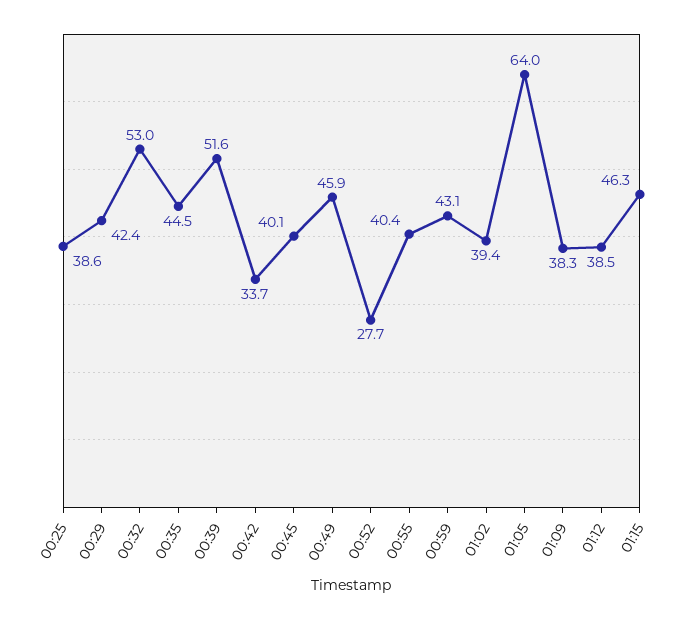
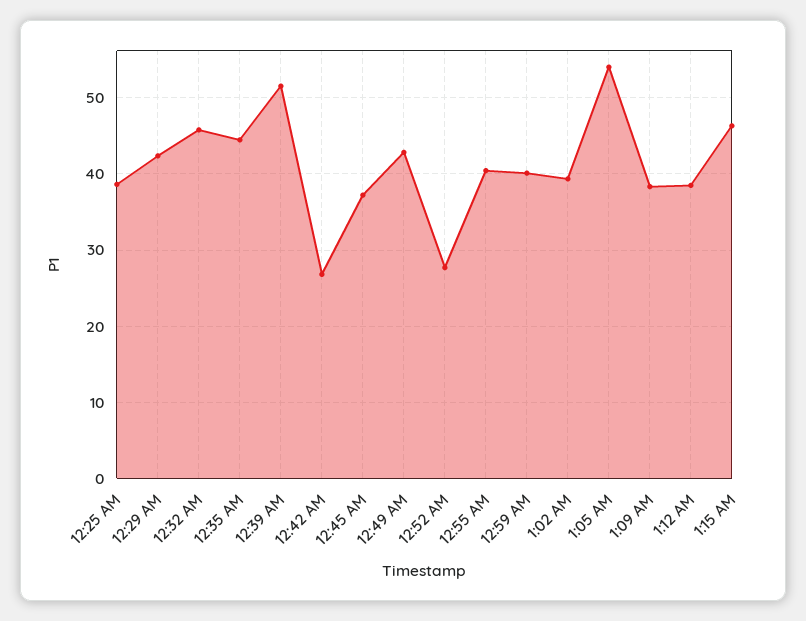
  {
    "00:25": 38.6,
    "00:29": 42.4,
-   "00:32": 53,
+   "00:32": 46,
    "00:35": 44.5,
    "00:39": 51.6,
-   "00:42": 33.7,
+   "00:42": 27,
-   "00:45": 40.1,
+   "00:45": 37,
-   "00:49": 45.9,
+   "00:49": 43,
    "00:52": 27.7,
    "00:55": 40.4,
-   "00:59": 43.1,
+   "00:59": 40,
    "01:02": 39.4,
-   "01:05": 64,
+   "01:05": 54,
    "01:09": 38.3,
    "01:12": 38.5,
    "01:15": 46.3
  }

